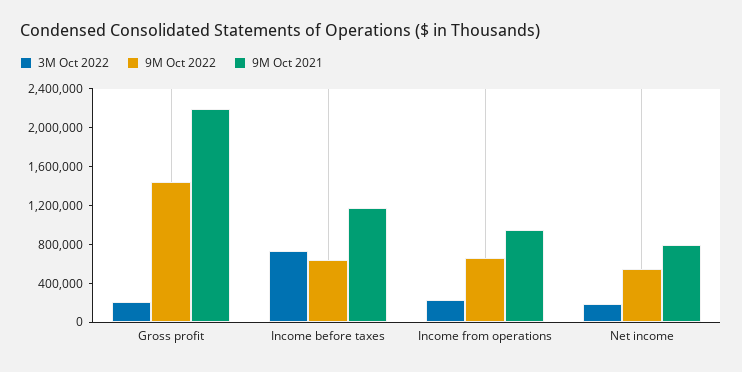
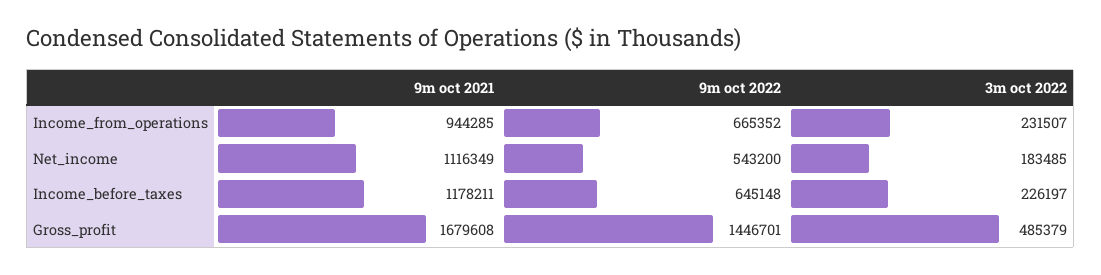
  {
    "3M Oct 2022": {
-     "Gross profit": 200000,
+     "Gross profit": 485379,
-     "Income before taxes": 700000,
+     "Income before taxes": 226197,
      "Income from operations": 231507,
      "Net income": 183485
    },
    "9M Oct 2022": {
      "Gross profit": 1446701,
      "Income before taxes": 645148,
      "Income from operations": 665352,
      "Net income": 543200
    },
    "9M Oct 2021": {
-     "Gross profit": 2200000,
+     "Gross profit": 1679608,
      "Income before taxes": 1178211,
      "Income from operations": 944285,
-     "Net income": 800000
+     "Net income": 1116349
    }
  }

